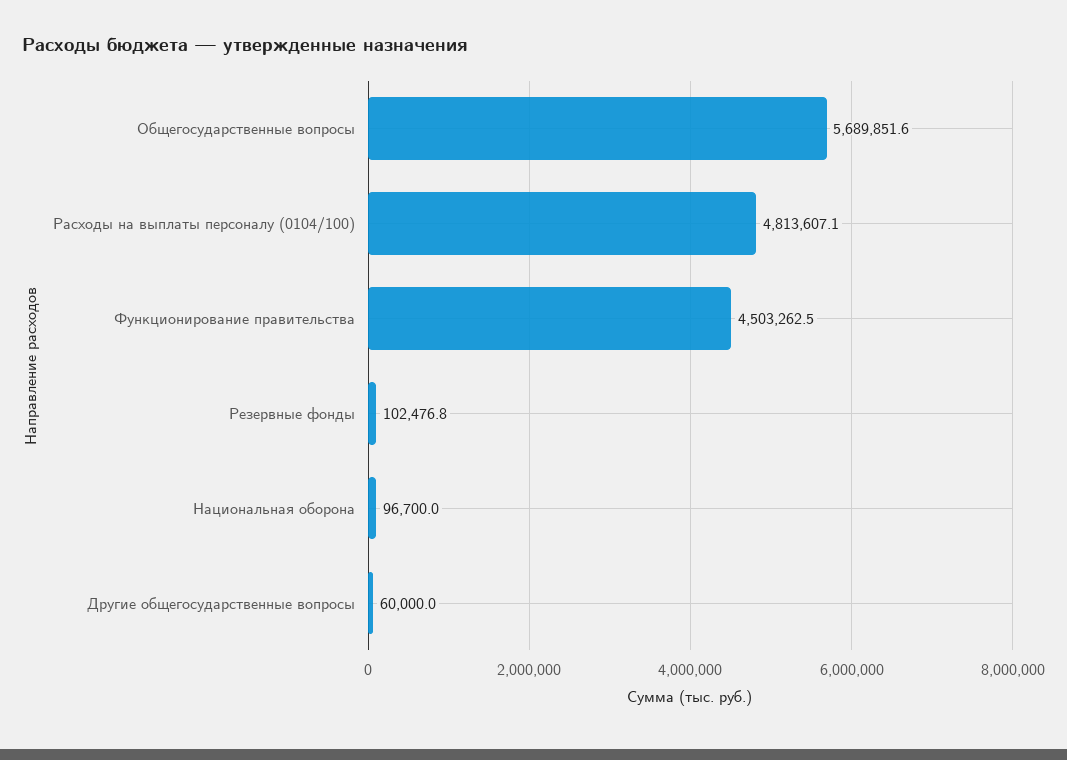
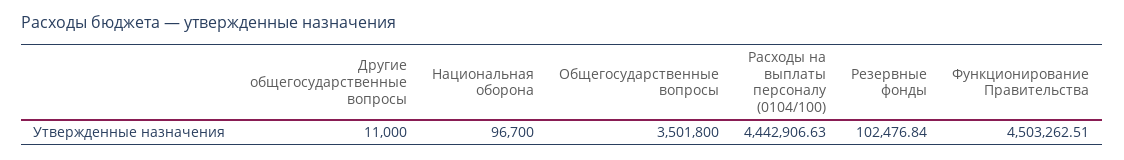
  {
-   "Общегосударственные вопросы": 5689851.6,
+   "Общегосударственные вопросы": 3501800,
-   "Расходы на выплаты персоналу (0104/100)": 4813607.1,
+   "Расходы на выплаты персоналу (0104/100)": 4442906.63,
    "Функционирование правительства": 4503262.51,
    "Резервные фонды": 102476.84,
    "Национальная оборона": 96700,
-   "Другие общегосударственные вопросы": 60000
+   "Другие общегосударственные вопросы": 11000
  }

